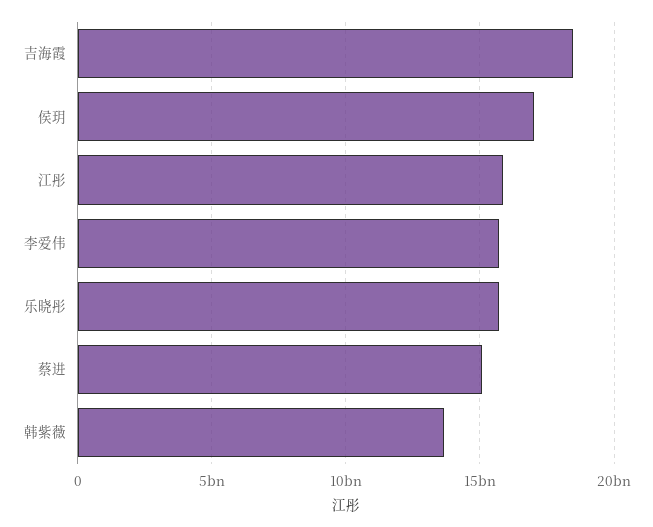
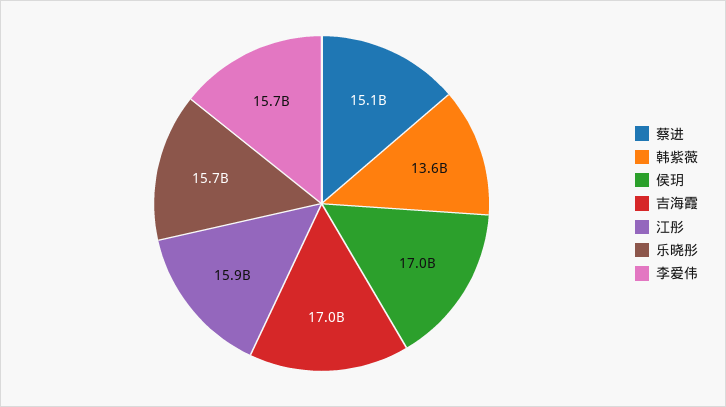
  {
-   "吉海霞": 18500000000,
+   "吉海霞": 17000000000,
    "侯玥": 17000000000,
    "江彤": 15900000000,
    "李爱伟": 15700000000,
    "乐晓彤": 15700000000,
    "蔡进": 15100000000,
    "韩紫薇": 13600000000
  }

